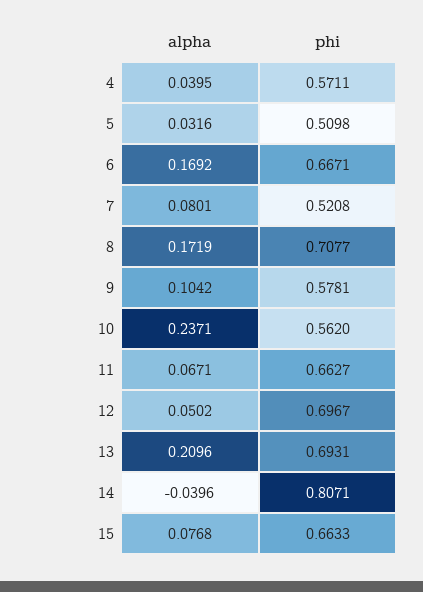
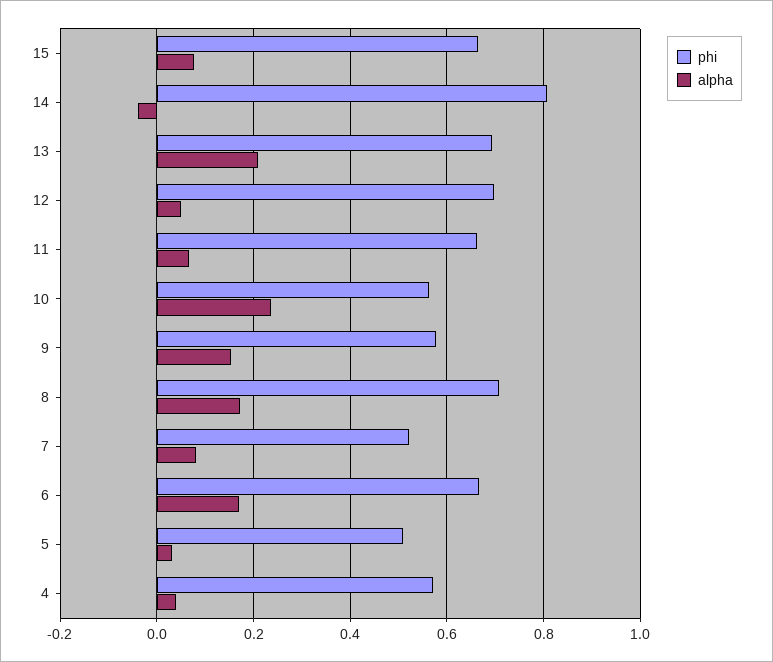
  {
    "alpha": {
      "4": 0.0395,
      "5": 0.0316,
      "6": 0.1692,
      "7": 0.0801,
      "8": 0.1719,
-     "9": 0.1042,
+     "9": 0.16,
      "10": 0.2371,
      "11": 0.0671,
      "12": 0.0502,
      "13": 0.2096,
      "14": -0.0396,
      "15": 0.0768
    },
    "phi": {
      "4": 0.5711,
      "5": 0.5098,
      "6": 0.6671,
      "7": 0.5208,
      "8": 0.7077,
      "9": 0.5781,
      "10": 0.562,
      "11": 0.6627,
      "12": 0.6967,
      "13": 0.6931,
      "14": 0.8071,
      "15": 0.6633
    }
  }

